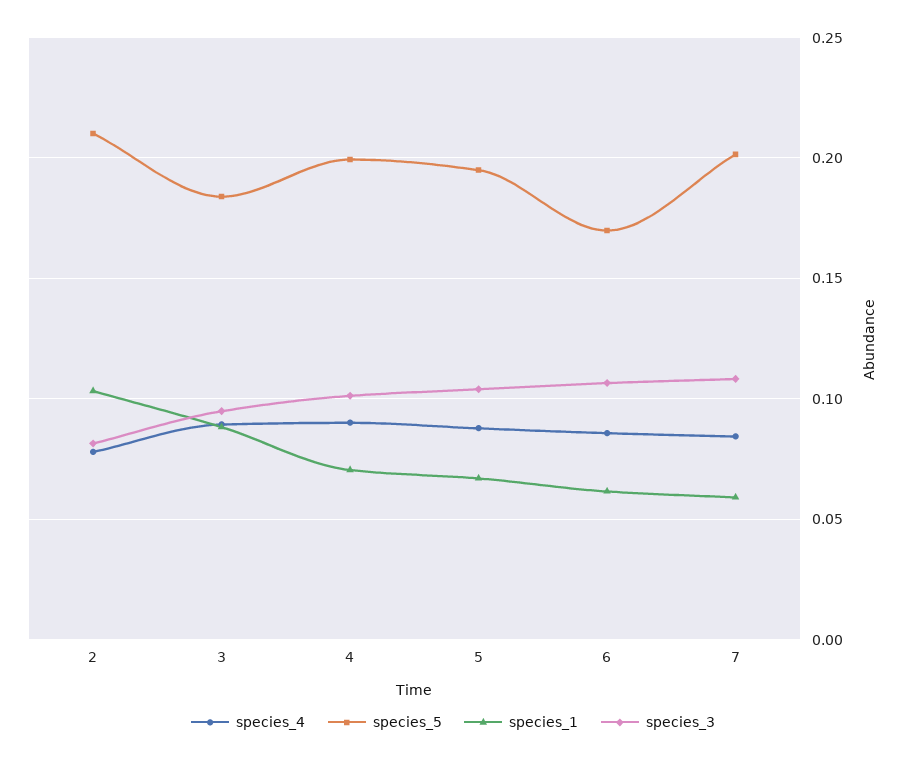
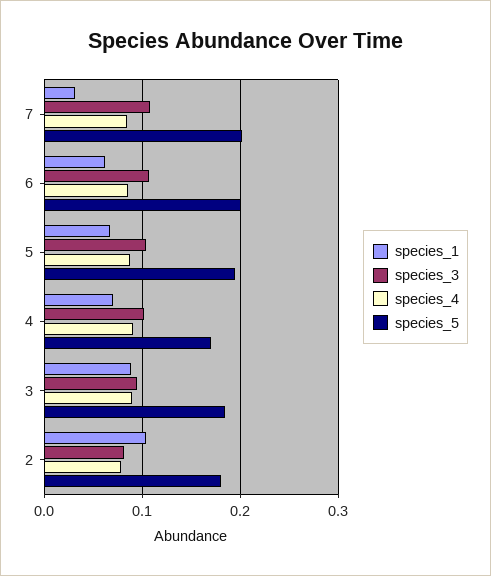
  {
    "species_4": {
      "2": 0.08,
      "3": 0.09,
      "4": 0.09,
      "5": 0.09,
      "6": 0.085,
      "7": 0.085
    },
    "species_5": {
-     "2": 0.21,
+     "2": 0.18,
      "3": 0.185,
-     "4": 0.2,
+     "4": 0.17,
      "5": 0.195,
-     "6": 0.17,
+     "6": 0.2,
      "7": 0.2
    },
    "species_1": {
      "2": 0.105,
      "3": 0.09,
      "4": 0.07,
      "5": 0.065,
      "6": 0.06,
-     "7": 0.06
+     "7": 0.03
    },
    "species_3": {
      "2": 0.08,
      "3": 0.095,
      "4": 0.1,
      "5": 0.105,
      "6": 0.105,
      "7": 0.11
    }
  }

